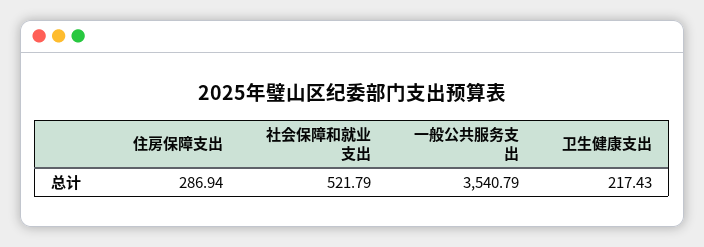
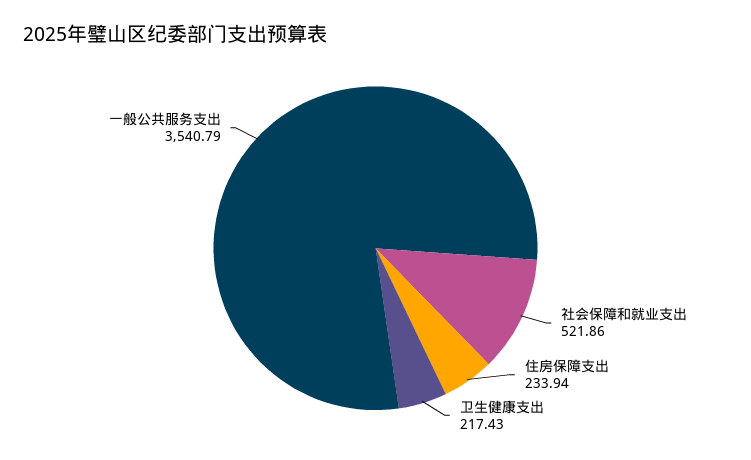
  {
-   "住房保障支出": 286.94,
+   "住房保障支出": 233.94,
-   "社会保障和就业支出": 521.79,
+   "社会保障和就业支出": 521.86,
    "一般公共服务支出": 3540.79,
    "卫生健康支出": 217.43
  }

